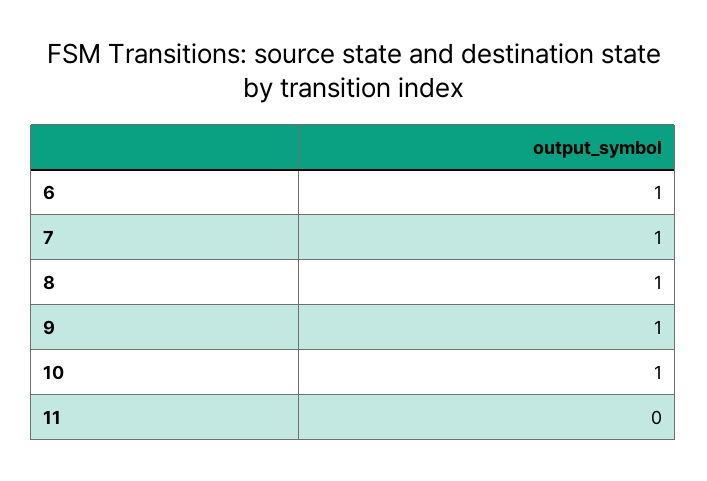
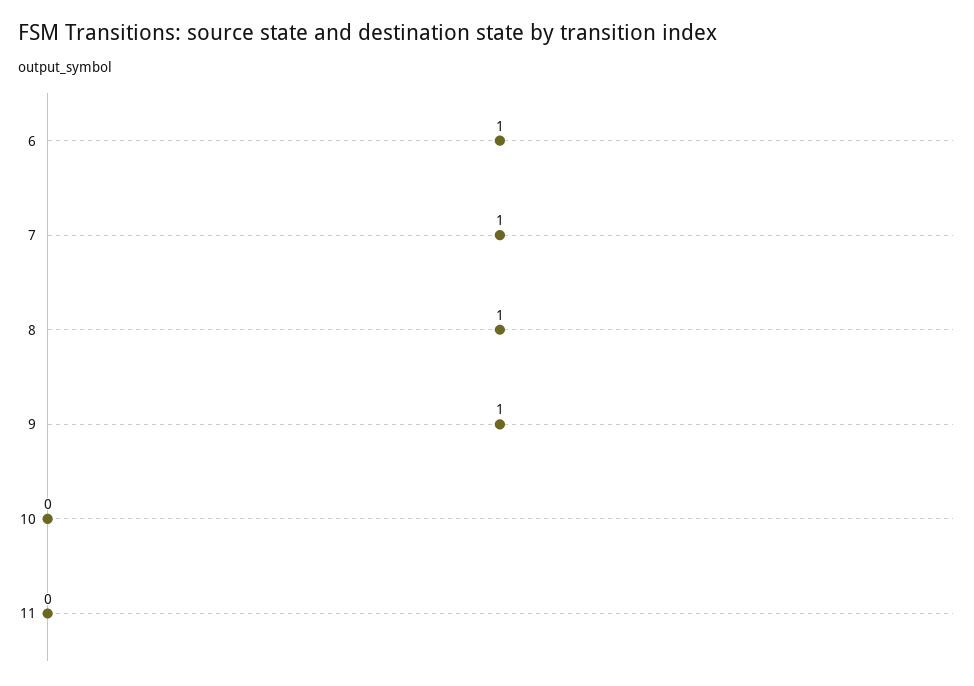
  {
    "6": 1,
    "7": 1,
    "8": 1,
    "9": 1,
-   "10": 1,
+   "10": 0,
    "11": 0
  }

